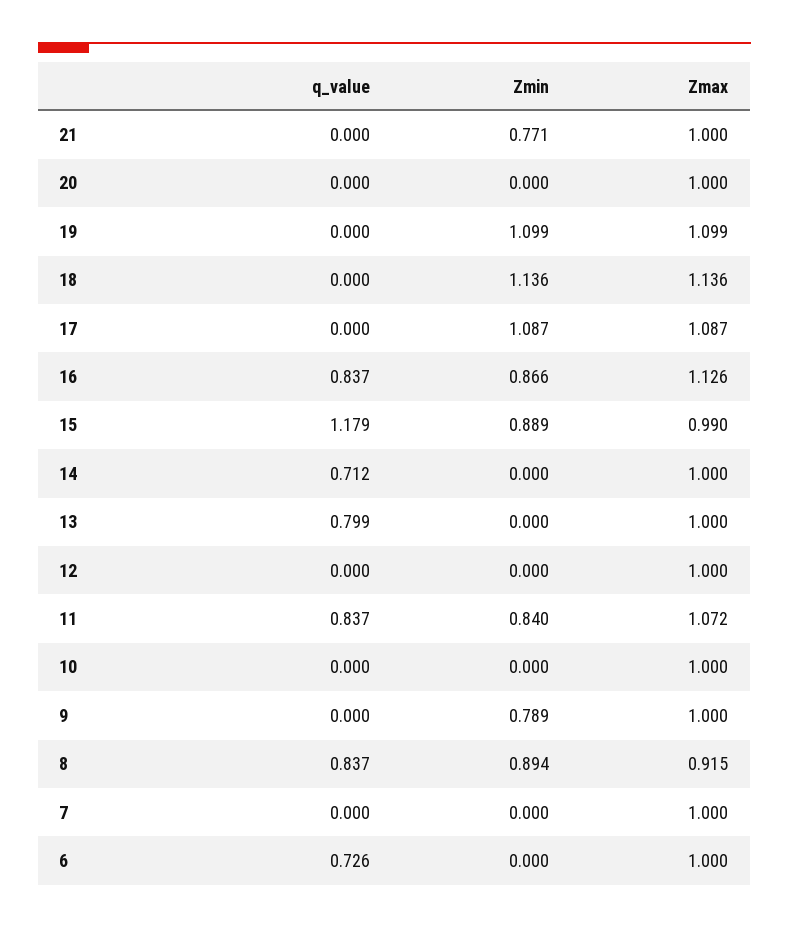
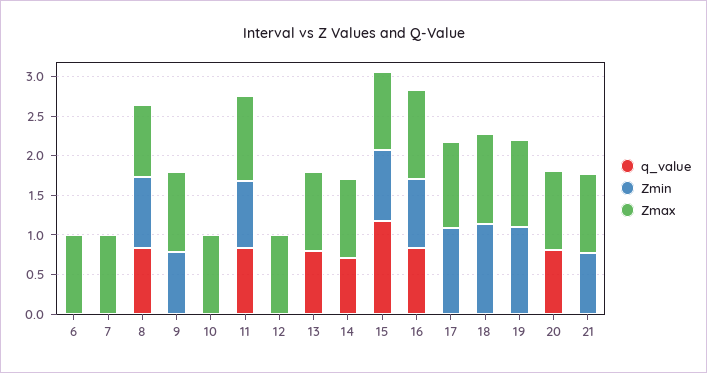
  {
    "q_value": {
      "21": 0,
-     "20": 0,
+     "20": 0.75,
      "19": 0,
      "18": 0,
      "17": 0,
      "16": 0.837,
      "15": 1.179,
      "14": 0.712,
      "13": 0.799,
      "12": 0,
      "11": 0.837,
      "10": 0,
      "9": 0,
      "8": 0.837,
      "7": 0,
-     "6": 0.726
+     "6": 0
    },
    "Zmin": {
      "21": 0.771,
      "20": 0,
      "19": 1.099,
      "18": 1.136,
      "17": 1.087,
      "16": 0.866,
      "15": 0.889,
      "14": 0,
      "13": 0,
      "12": 0,
      "11": 0.84,
      "10": 0,
      "9": 0.789,
      "8": 0.894,
      "7": 0,
      "6": 0
    },
    "Zmax": {
      "21": 1,
      "20": 1,
      "19": 1.099,
      "18": 1.136,
      "17": 1.087,
      "16": 1.126,
      "15": 0.99,
      "14": 1,
      "13": 1,
      "12": 1,
      "11": 1.072,
      "10": 1,
      "9": 1,
      "8": 0.915,
      "7": 1,
      "6": 1
    }
  }

